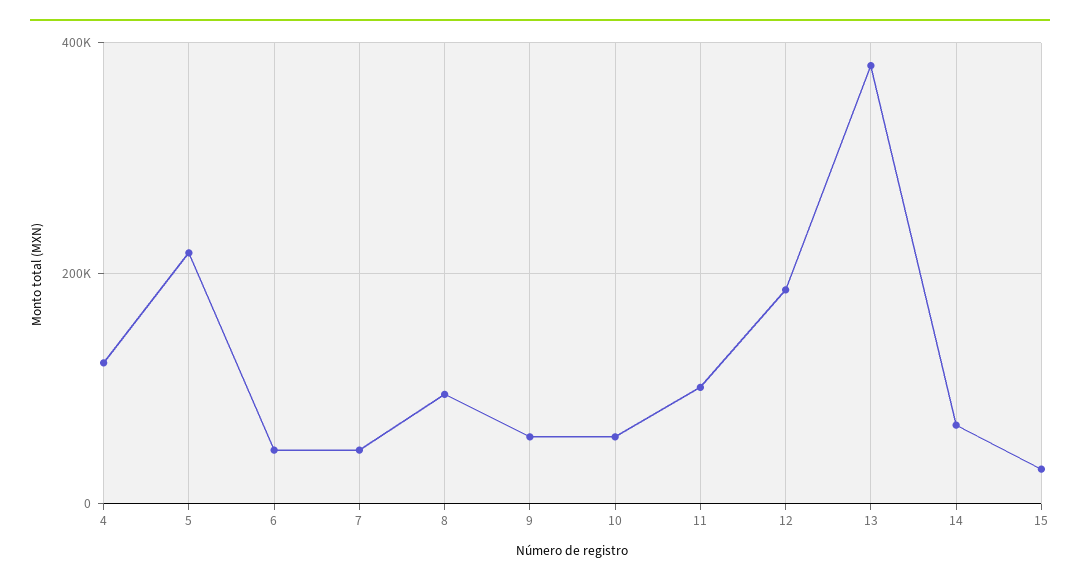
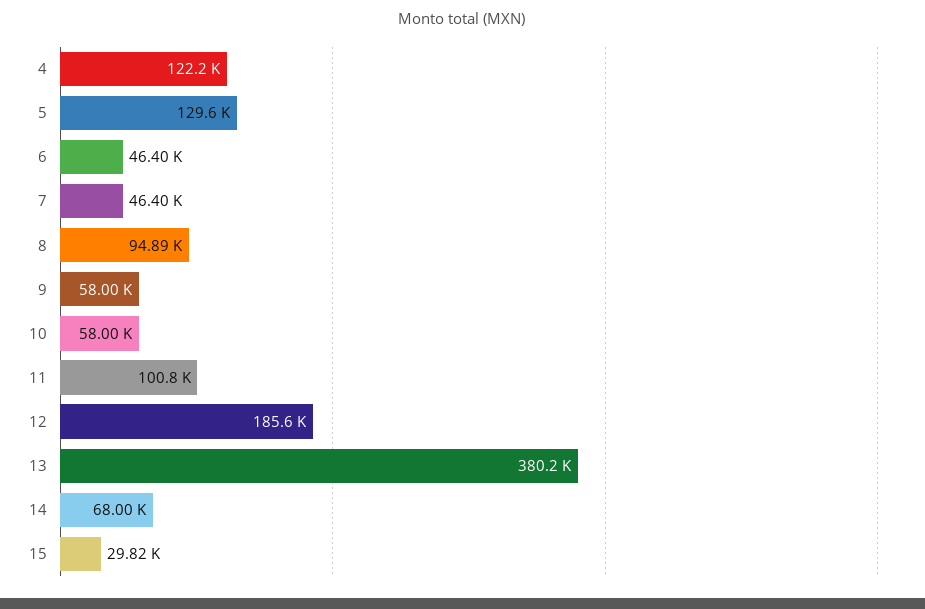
  {
    "4": 122200,
-   "5": 220000,
+   "5": 129600,
    "6": 46400,
    "7": 46400,
    "8": 94890,
    "9": 58000,
    "10": 58000,
    "11": 100800,
    "12": 185600,
    "13": 380200,
    "14": 68000,
    "15": 29820
  }

